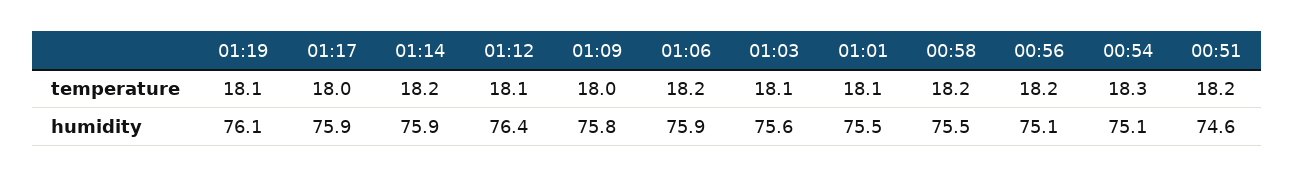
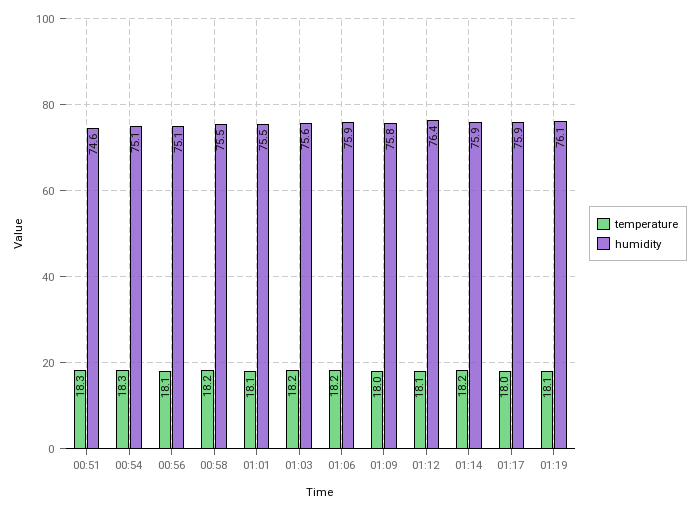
  {
    "temperature": {
      "01:19": 18.1,
      "01:17": 18,
      "01:14": 18.2,
      "01:12": 18.1,
      "01:09": 18,
      "01:06": 18.2,
-     "01:03": 18.1,
+     "01:03": 18.2,
      "01:01": 18.1,
      "00:58": 18.2,
-     "00:56": 18.2,
+     "00:56": 18.1,
      "00:54": 18.3,
-     "00:51": 18.2
+     "00:51": 18.3
    },
    "humidity": {
      "01:19": 76.1,
      "01:17": 75.9,
      "01:14": 75.9,
      "01:12": 76.4,
      "01:09": 75.8,
      "01:06": 75.9,
      "01:03": 75.6,
      "01:01": 75.5,
      "00:58": 75.5,
      "00:56": 75.1,
      "00:54": 75.1,
      "00:51": 74.6
    }
  }

